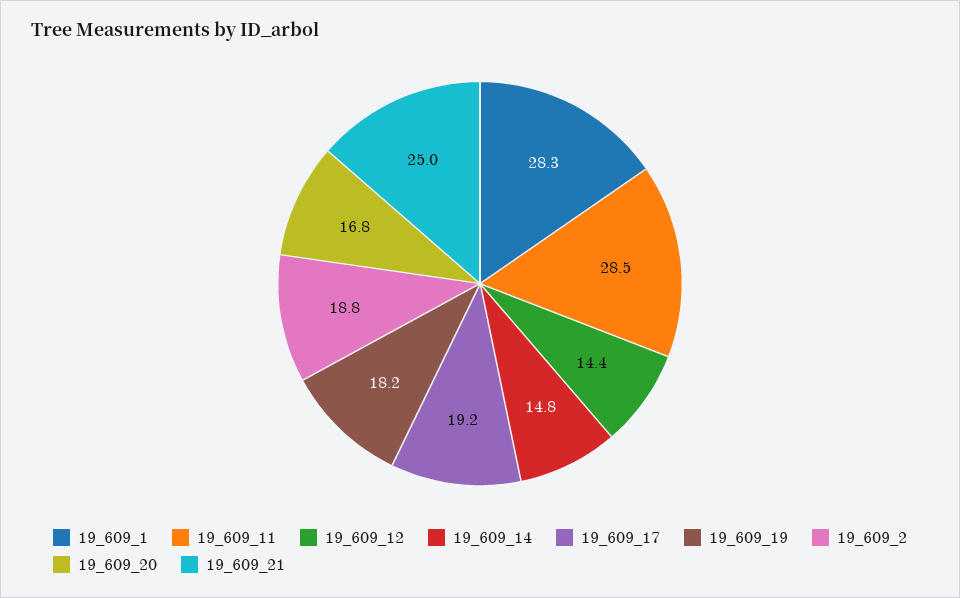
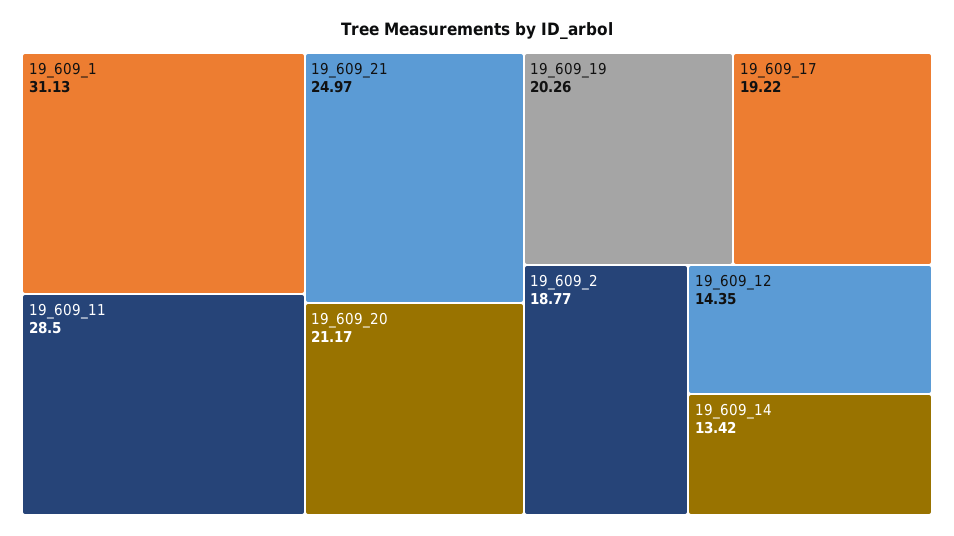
  {
-   "19_609_1": 28.3,
+   "19_609_1": 31.13,
    "19_609_11": 28.5,
    "19_609_12": 14.35,
-   "19_609_14": 14.8,
+   "19_609_14": 13.42,
    "19_609_17": 19.22,
-   "19_609_19": 18.2,
+   "19_609_19": 20.26,
    "19_609_2": 18.77,
-   "19_609_20": 16.8,
+   "19_609_20": 21.17,
    "19_609_21": 24.97
  }

